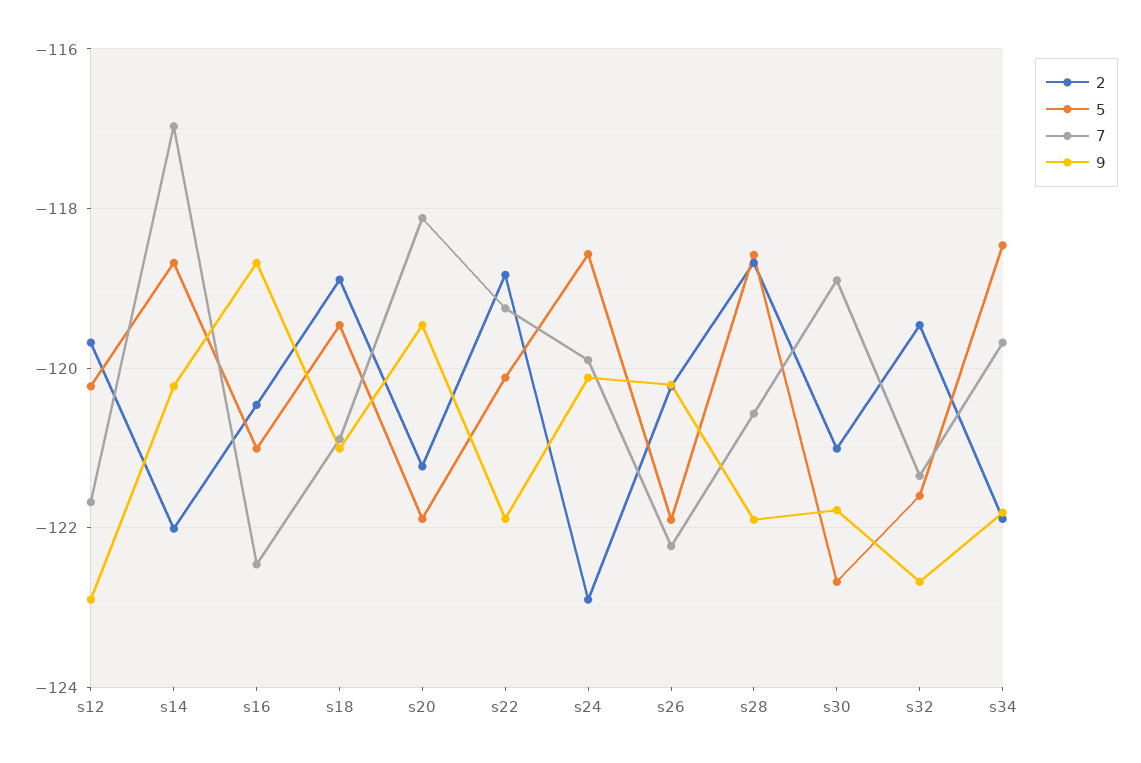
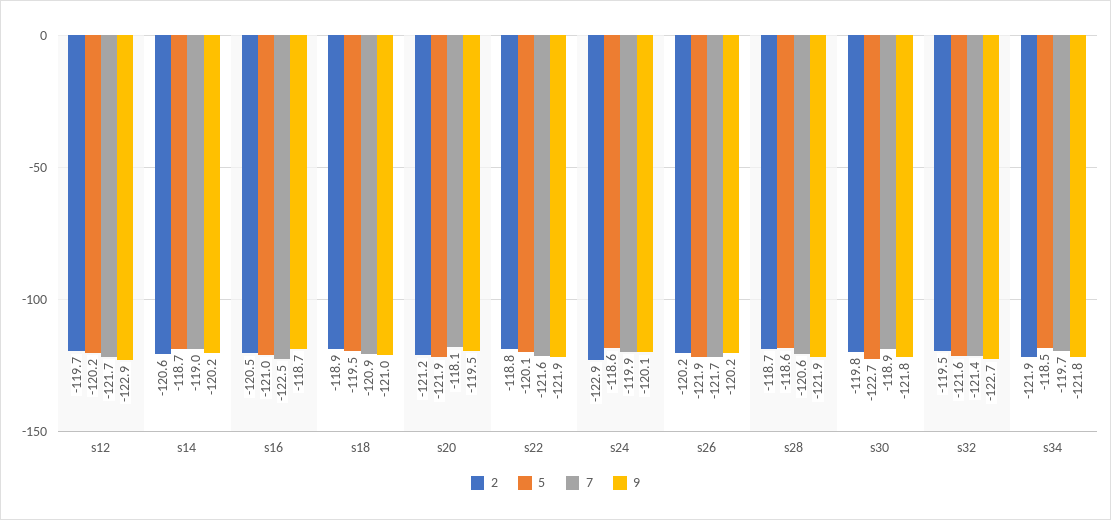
  {
    "2": {
      "s12": -119.7,
-     "s14": -122,
+     "s14": -120.6,
      "s16": -120.5,
      "s18": -118.9,
      "s20": -121.2,
      "s22": -118.8,
      "s24": -122.9,
      "s26": -120.2,
      "s28": -118.7,
-     "s30": -121,
+     "s30": -119.8,
      "s32": -119.5,
      "s34": -121.9
    },
    "5": {
      "s12": -120.2,
      "s14": -118.7,
      "s16": -121,
      "s18": -119.5,
      "s20": -121.9,
      "s22": -120.1,
      "s24": -118.6,
      "s26": -121.9,
      "s28": -118.6,
      "s30": -122.7,
      "s32": -121.6,
      "s34": -118.5
    },
    "7": {
      "s12": -121.7,
-     "s14": -117,
+     "s14": -119,
      "s16": -122.5,
      "s18": -120.9,
      "s20": -118.1,
-     "s22": -119.2,
+     "s22": -121.6,
      "s24": -119.9,
-     "s26": -122.2,
+     "s26": -121.7,
      "s28": -120.6,
      "s30": -118.9,
      "s32": -121.4,
      "s34": -119.7
    },
    "9": {
      "s12": -122.9,
      "s14": -120.2,
      "s16": -118.7,
      "s18": -121,
      "s20": -119.5,
      "s22": -121.9,
      "s24": -120.1,
      "s26": -120.2,
      "s28": -121.9,
      "s30": -121.8,
      "s32": -122.7,
      "s34": -121.8
    }
  }

